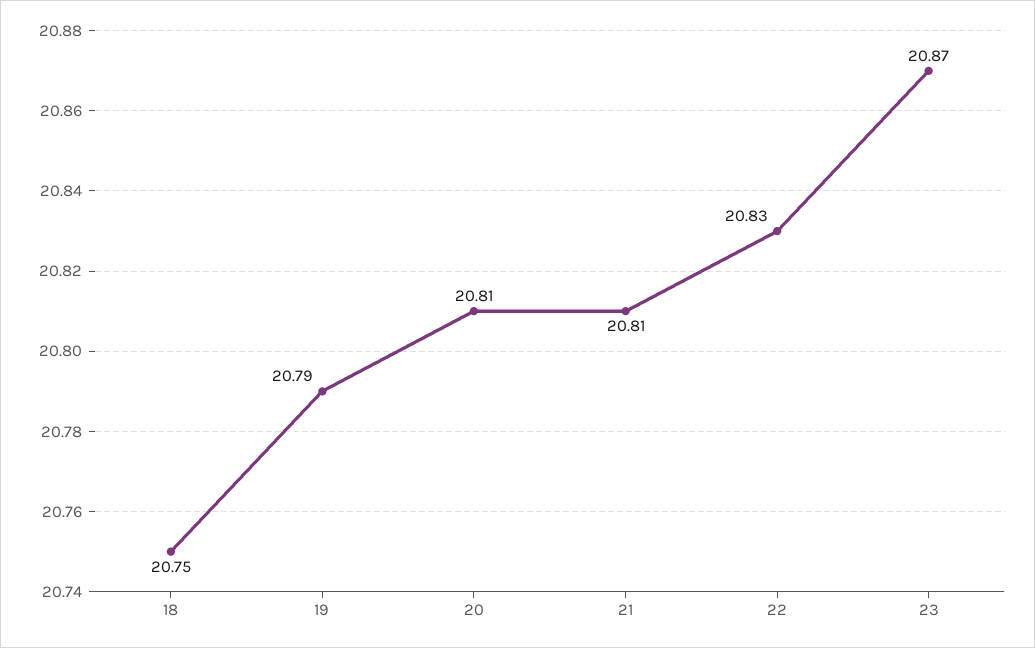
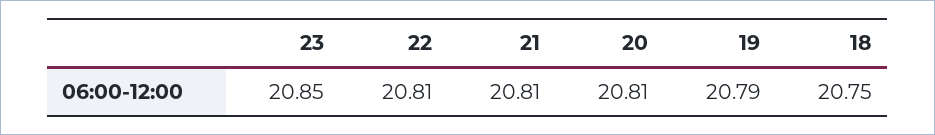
  {
    "18": 20.75,
    "19": 20.79,
    "20": 20.81,
    "21": 20.81,
-   "22": 20.83,
+   "22": 20.81,
-   "23": 20.87
+   "23": 20.85
  }

